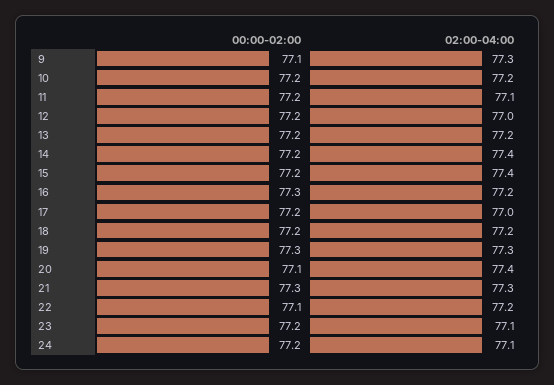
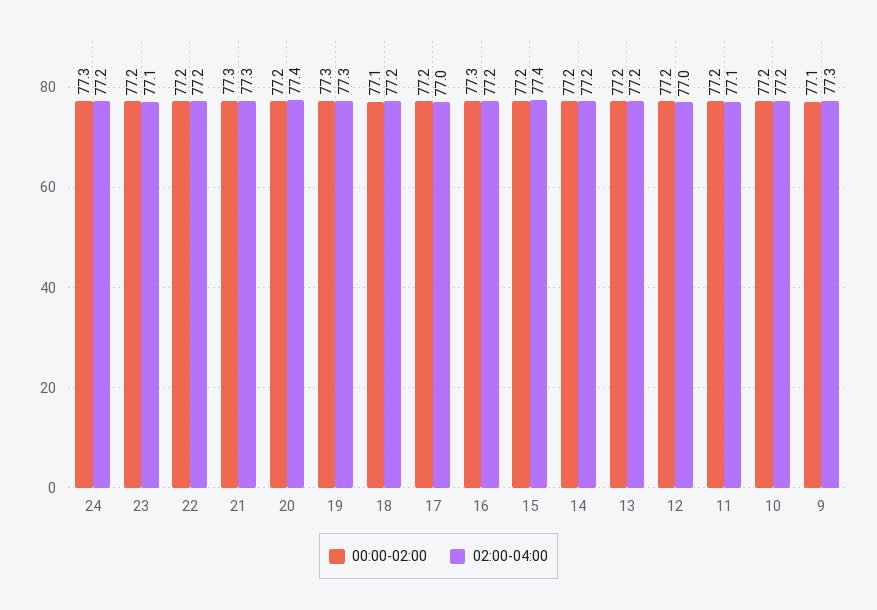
  {
    "00:00-02:00": {
      "9": 77.1,
      "10": 77.2,
      "11": 77.2,
      "12": 77.2,
      "13": 77.2,
      "14": 77.2,
      "15": 77.2,
      "16": 77.3,
      "17": 77.2,
-     "18": 77.2,
+     "18": 77.1,
      "19": 77.3,
-     "20": 77.1,
+     "20": 77.2,
      "21": 77.3,
-     "22": 77.1,
+     "22": 77.2,
      "23": 77.2,
-     "24": 77.2
+     "24": 77.3
    },
    "02:00-04:00": {
      "9": 77.3,
      "10": 77.2,
      "11": 77.1,
      "12": 77,
      "13": 77.2,
-     "14": 77.4,
+     "14": 77.2,
      "15": 77.4,
      "16": 77.2,
      "17": 77,
      "18": 77.2,
      "19": 77.3,
      "20": 77.4,
      "21": 77.3,
      "22": 77.2,
      "23": 77.1,
-     "24": 77.1
+     "24": 77.2
    }
  }

